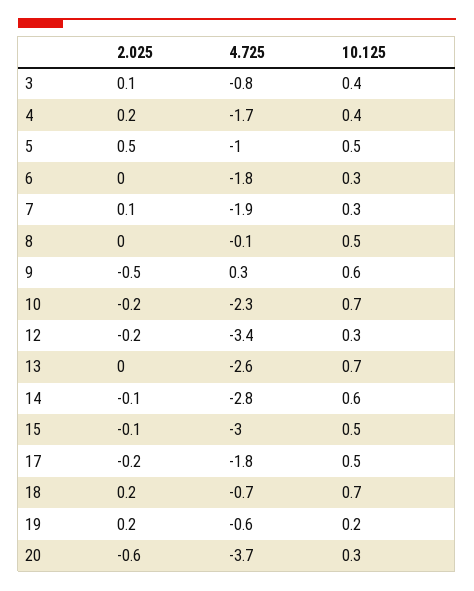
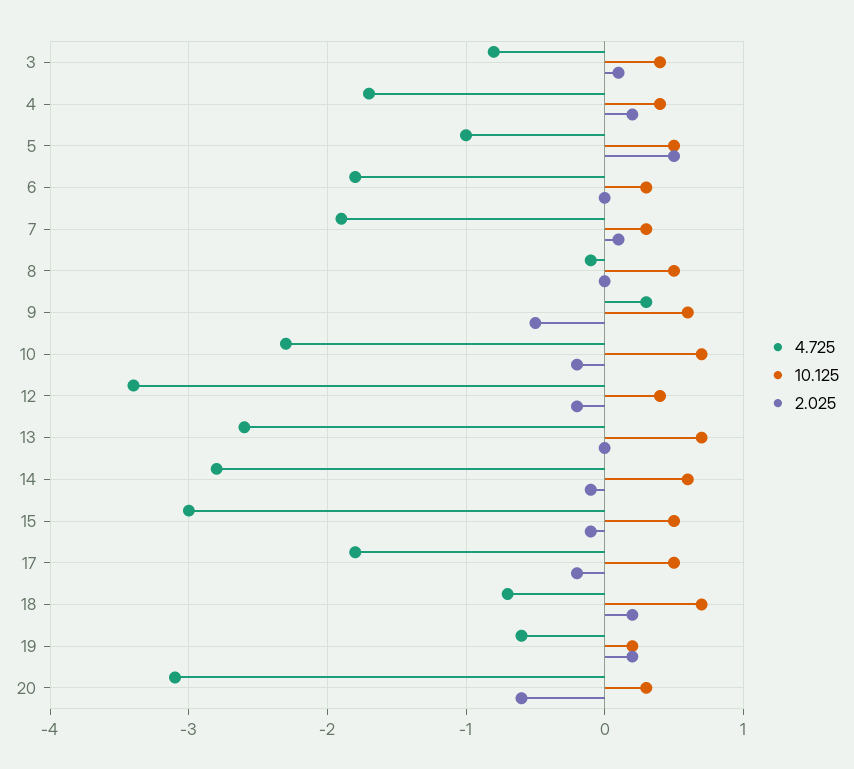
  {
    "2.025": {
      "3": 0.1,
      "4": 0.2,
      "5": 0.5,
      "6": 0,
      "7": 0.1,
      "8": 0,
      "9": -0.5,
      "10": -0.2,
      "12": -0.2,
      "13": 0,
      "14": -0.1,
      "15": -0.1,
      "17": -0.2,
      "18": 0.2,
      "19": 0.2,
      "20": -0.6
    },
    "4.725": {
      "3": -0.8,
      "4": -1.7,
      "5": -1,
      "6": -1.8,
      "7": -1.9,
      "8": -0.1,
      "9": 0.3,
      "10": -2.3,
      "12": -3.4,
      "13": -2.6,
      "14": -2.8,
      "15": -3,
      "17": -1.8,
      "18": -0.7,
      "19": -0.6,
-     "20": -3.7
+     "20": -3.1
    },
    "10.125": {
      "3": 0.4,
      "4": 0.4,
      "5": 0.5,
      "6": 0.3,
      "7": 0.3,
      "8": 0.5,
      "9": 0.6,
      "10": 0.7,
-     "12": 0.3,
+     "12": 0.4,
      "13": 0.7,
      "14": 0.6,
      "15": 0.5,
      "17": 0.5,
      "18": 0.7,
      "19": 0.2,
      "20": 0.3
    }
  }

